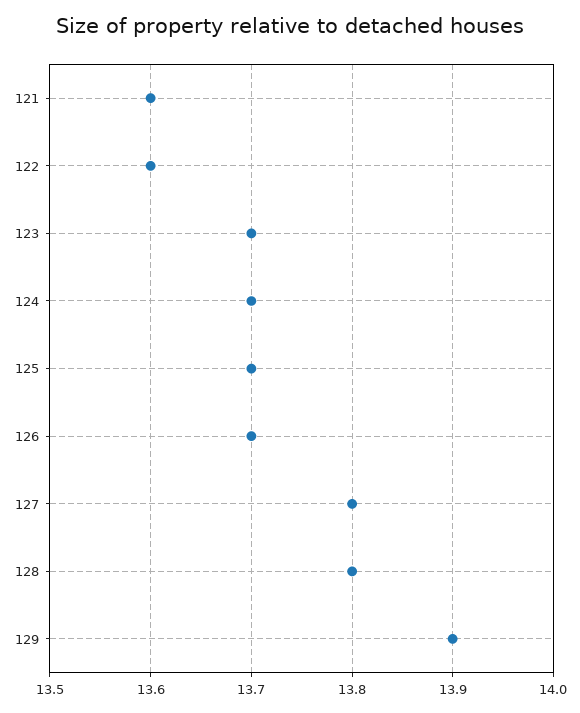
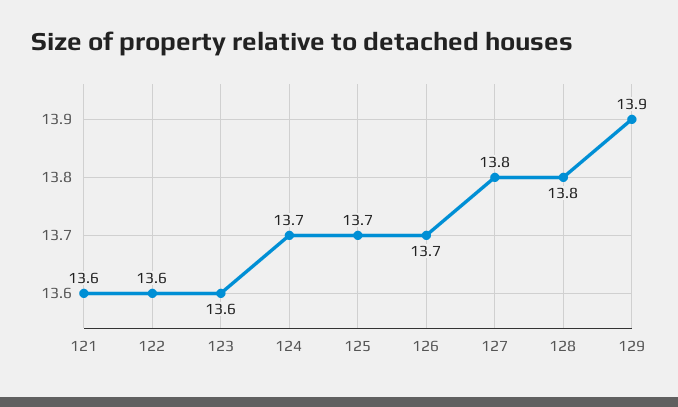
  {
    "121": 13.6,
    "122": 13.6,
-   "123": 13.7,
+   "123": 13.6,
    "124": 13.7,
    "125": 13.7,
    "126": 13.7,
    "127": 13.8,
    "128": 13.8,
    "129": 13.9
  }

